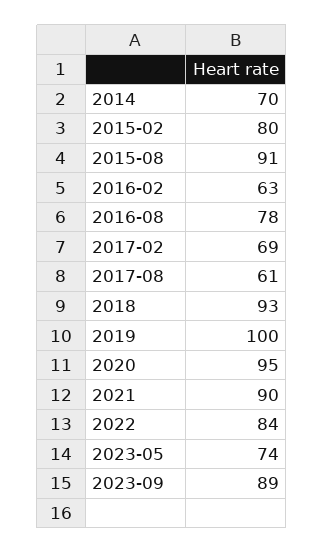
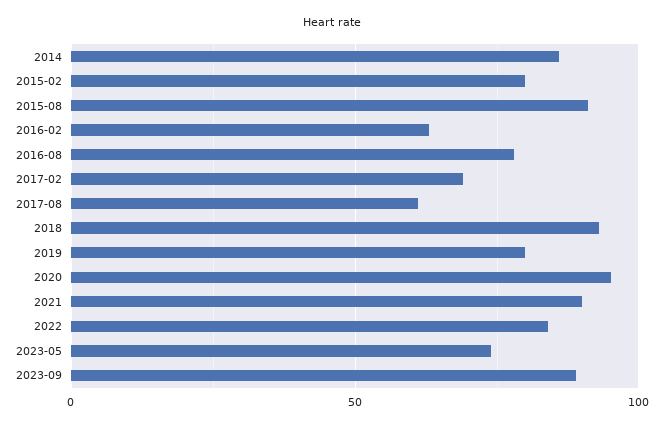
  {
-   "2014": 70,
+   "2014": 85,
    "2015-02": 80,
    "2015-08": 91,
    "2016-02": 63,
    "2016-08": 78,
    "2017-02": 69,
    "2017-08": 61,
    "2018": 93,
-   "2019": 100,
+   "2019": 80,
    "2020": 95,
    "2021": 90,
    "2022": 84,
    "2023-05": 74,
    "2023-09": 89
  }

